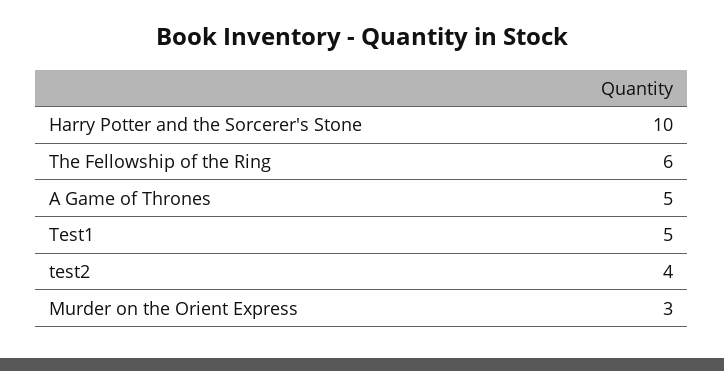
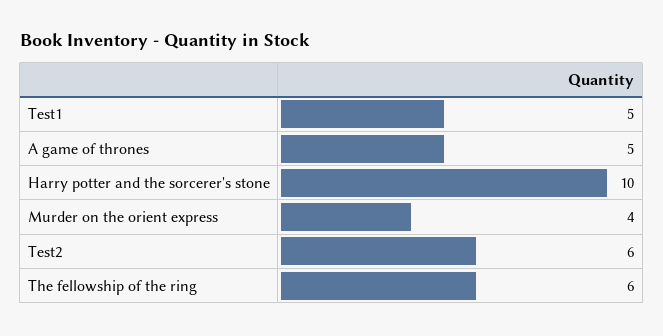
  {
    "Harry Potter and the Sorcerer's Stone": 10,
    "The Fellowship of the Ring": 6,
    "A Game of Thrones": 5,
    "Test1": 5,
-   "test2": 4,
+   "test2": 6,
-   "Murder on the Orient Express": 3
+   "Murder on the Orient Express": 4
  }

